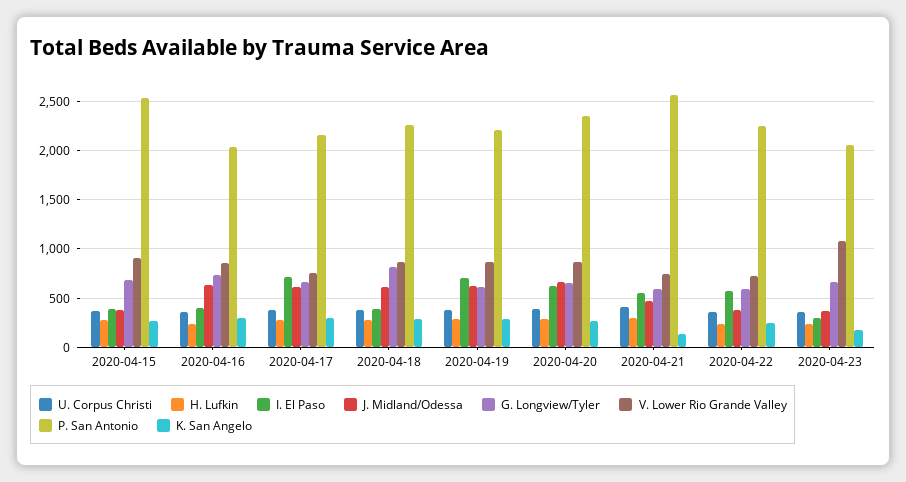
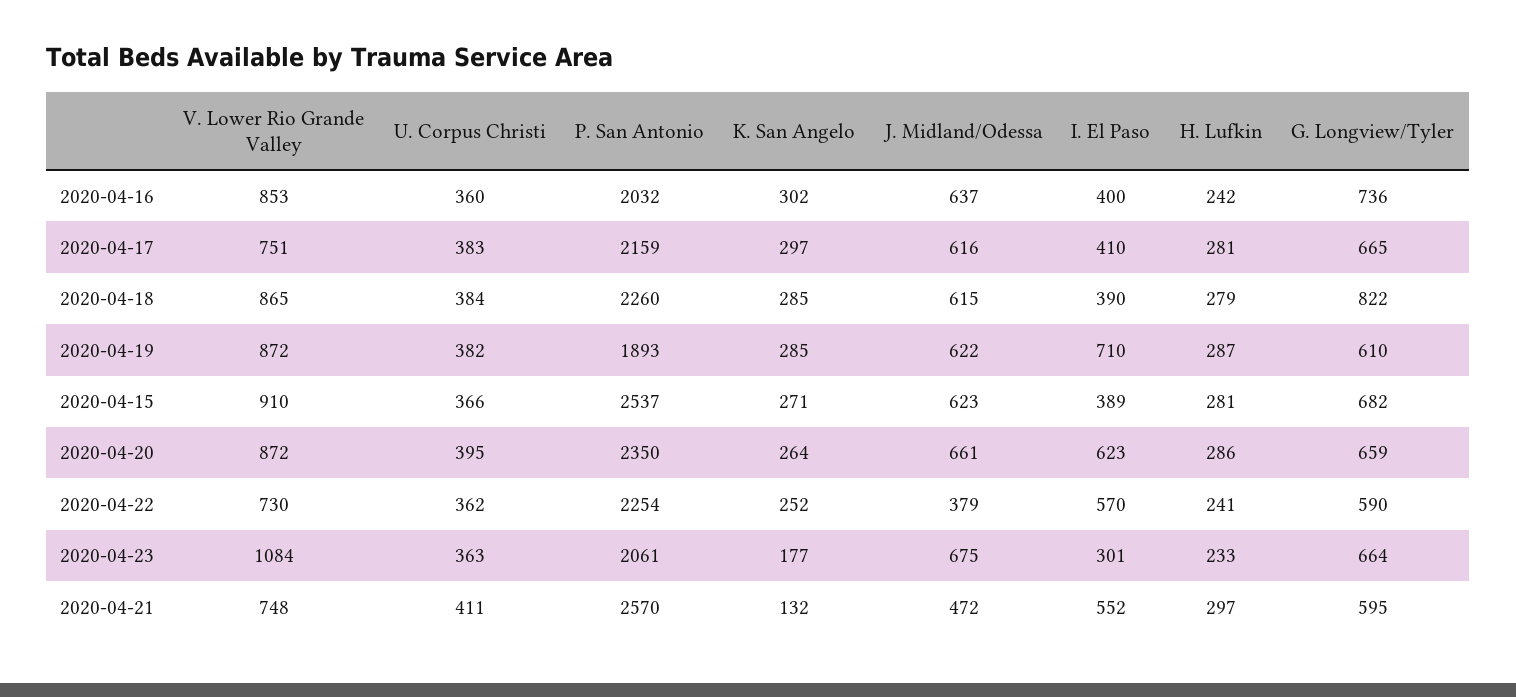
  {
    "U. Corpus Christi": {
      "2020-04-15": 366,
      "2020-04-16": 360,
      "2020-04-17": 383,
      "2020-04-18": 384,
      "2020-04-19": 382,
      "2020-04-20": 395,
      "2020-04-21": 411,
      "2020-04-22": 362,
      "2020-04-23": 363
    },
    "H. Lufkin": {
      "2020-04-15": 281,
      "2020-04-16": 242,
      "2020-04-17": 281,
      "2020-04-18": 279,
      "2020-04-19": 287,
      "2020-04-20": 286,
      "2020-04-21": 297,
      "2020-04-22": 241,
      "2020-04-23": 233
    },
    "I. El Paso": {
      "2020-04-15": 389,
      "2020-04-16": 400,
-     "2020-04-17": 700,
+     "2020-04-17": 410,
      "2020-04-18": 390,
      "2020-04-19": 710,
      "2020-04-20": 623,
      "2020-04-21": 552,
      "2020-04-22": 570,
      "2020-04-23": 301
    },
    "J. Midland/Odessa": {
-     "2020-04-15": 400,
+     "2020-04-15": 623,
      "2020-04-16": 637,
      "2020-04-17": 616,
      "2020-04-18": 615,
      "2020-04-19": 622,
      "2020-04-20": 661,
      "2020-04-21": 472,
      "2020-04-22": 379,
-     "2020-04-23": 400
+     "2020-04-23": 675
    },
    "G. Longview/Tyler": {
      "2020-04-15": 682,
      "2020-04-16": 736,
      "2020-04-17": 665,
      "2020-04-18": 822,
      "2020-04-19": 610,
      "2020-04-20": 659,
      "2020-04-21": 595,
      "2020-04-22": 590,
      "2020-04-23": 664
    },
    "V. Lower Rio Grande Valley": {
      "2020-04-15": 910,
      "2020-04-16": 853,
      "2020-04-17": 751,
      "2020-04-18": 865,
      "2020-04-19": 872,
      "2020-04-20": 872,
      "2020-04-21": 748,
      "2020-04-22": 730,
      "2020-04-23": 1084
    },
    "P. San Antonio": {
      "2020-04-15": 2537,
      "2020-04-16": 2032,
      "2020-04-17": 2159,
      "2020-04-18": 2260,
-     "2020-04-19": 2200,
+     "2020-04-19": 1893,
      "2020-04-20": 2350,
      "2020-04-21": 2570,
      "2020-04-22": 2254,
      "2020-04-23": 2061
    },
    "K. San Angelo": {
      "2020-04-15": 271,
      "2020-04-16": 302,
      "2020-04-17": 297,
      "2020-04-18": 285,
      "2020-04-19": 285,
      "2020-04-20": 264,
      "2020-04-21": 132,
      "2020-04-22": 252,
      "2020-04-23": 177
    }
  }

